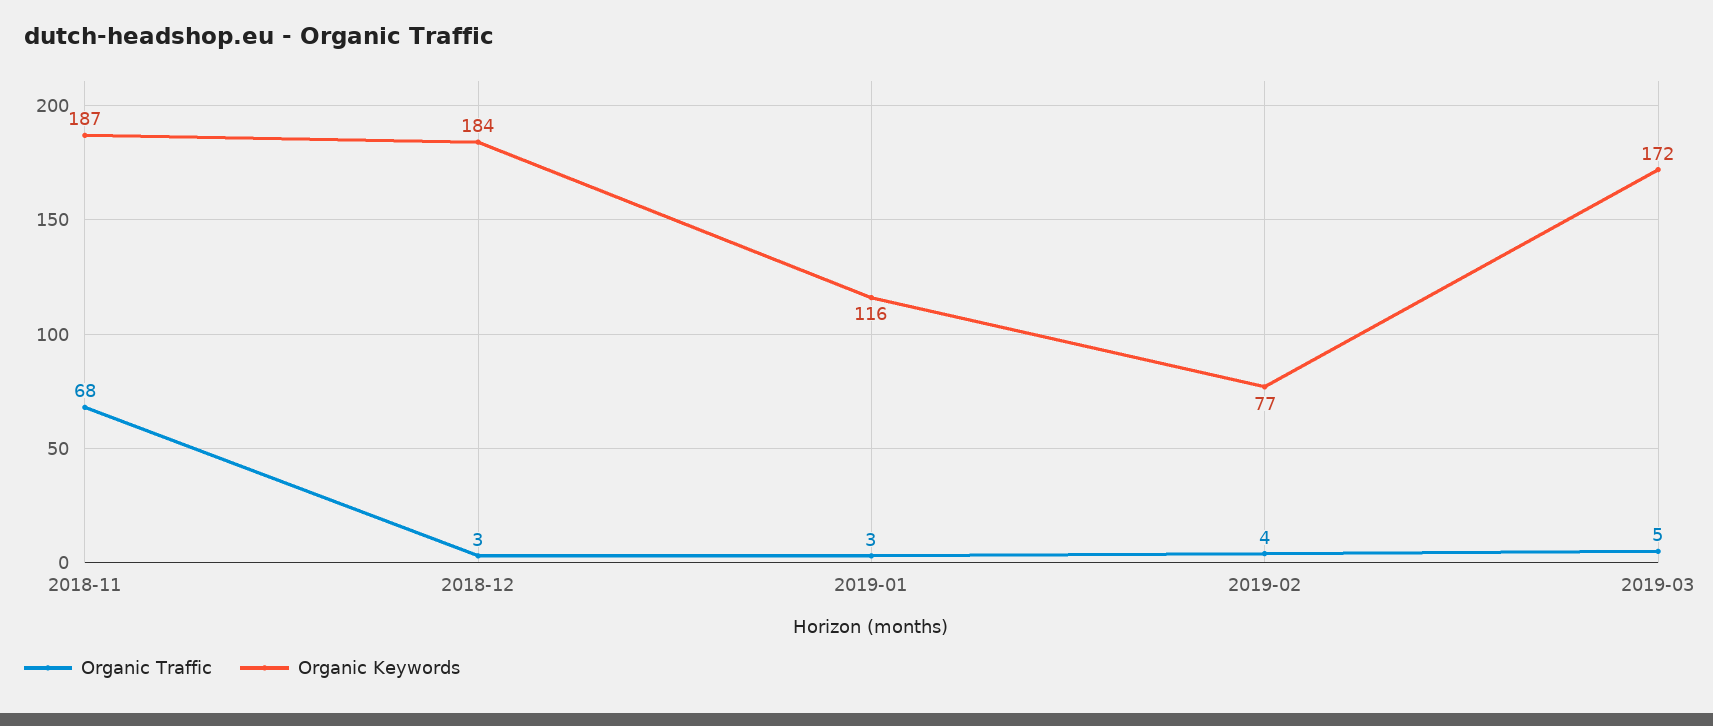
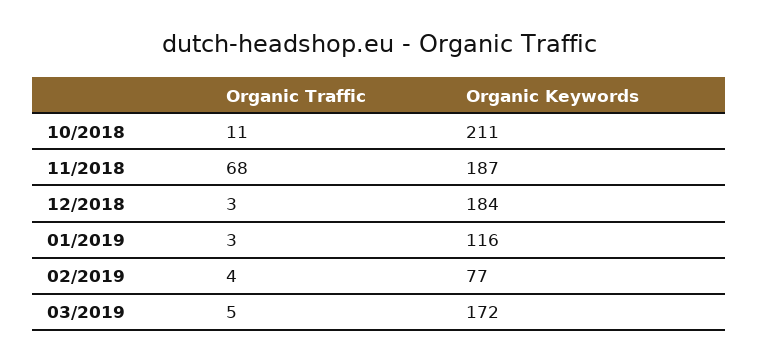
  {
    "Organic Traffic": {
      "2018-11": 68,
      "2018-12": 3,
      "2019-01": 3,
      "2019-02": 4,
-     "2019-03": 5
+     "2019-03": 5,
+     "10/2018": 11
    },
    "Organic Keywords": {
      "2018-11": 187,
      "2018-12": 184,
      "2019-01": 116,
      "2019-02": 77,
-     "2019-03": 172
+     "2019-03": 172,
+     "10/2018": 211
    }
  }

